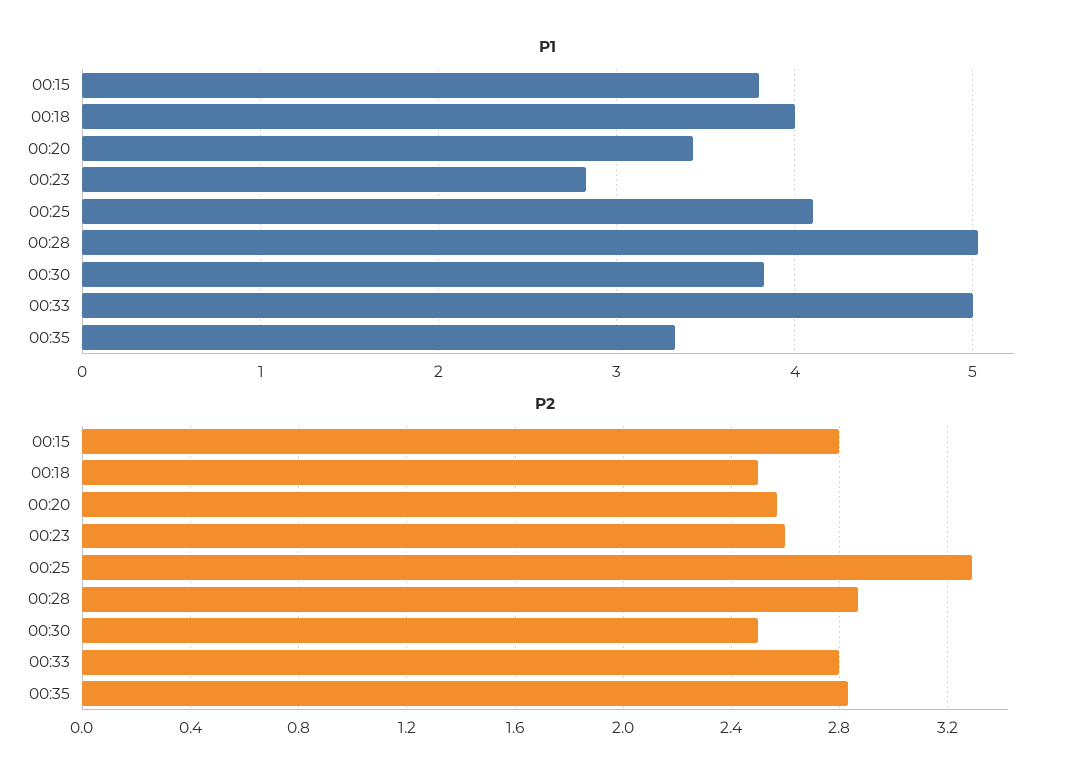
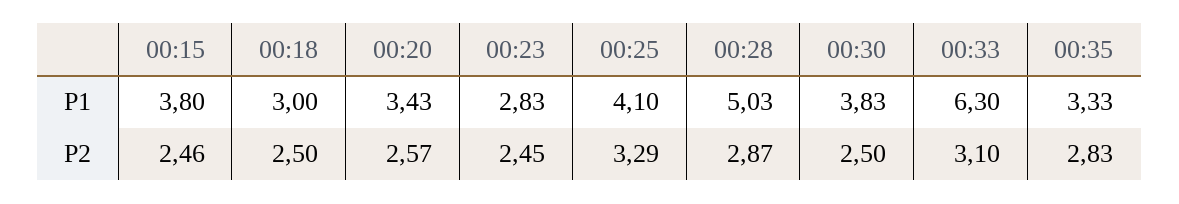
  {
    "P1": {
      "00:15": 3.8,
-     "00:18": 4,
+     "00:18": 3,
      "00:20": 3.43,
      "00:23": 2.83,
      "00:25": 4.1,
      "00:28": 5.03,
      "00:30": 3.83,
-     "00:33": 5,
+     "00:33": 6.3,
      "00:35": 3.33
    },
    "P2": {
-     "00:15": 2.8,
+     "00:15": 2.46,
      "00:18": 2.5,
      "00:20": 2.57,
-     "00:23": 2.6,
+     "00:23": 2.45,
      "00:25": 3.29,
      "00:28": 2.87,
      "00:30": 2.5,
-     "00:33": 2.8,
+     "00:33": 3.1,
      "00:35": 2.83
    }
  }

